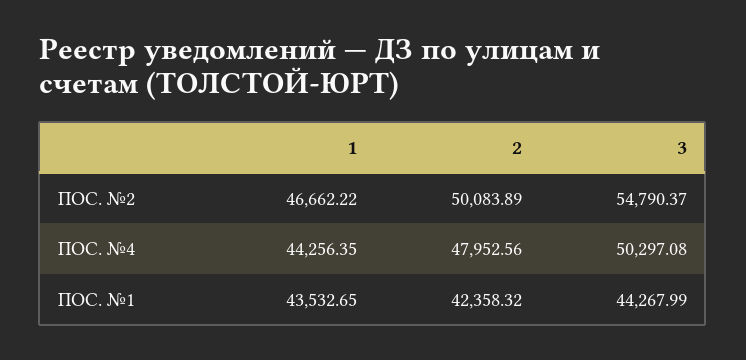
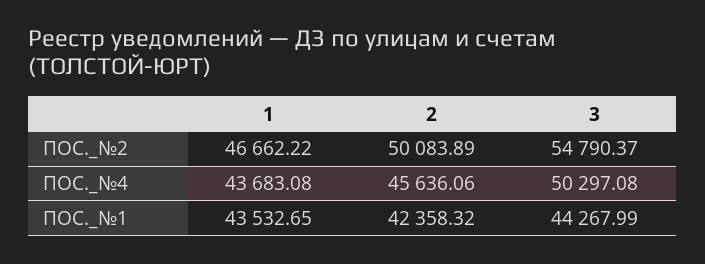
  {
    "1": {
      "ПОС. №2": 46662.22,
-     "ПОС. №4": 44256.35,
+     "ПОС. №4": 43683.08,
      "ПОС. №1": 43532.65
    },
    "2": {
      "ПОС. №2": 50083.89,
-     "ПОС. №4": 47952.56,
+     "ПОС. №4": 45636.06,
      "ПОС. №1": 42358.32
    },
    "3": {
      "ПОС. №2": 54790.37,
      "ПОС. №4": 50297.08,
      "ПОС. №1": 44267.99
    }
  }

